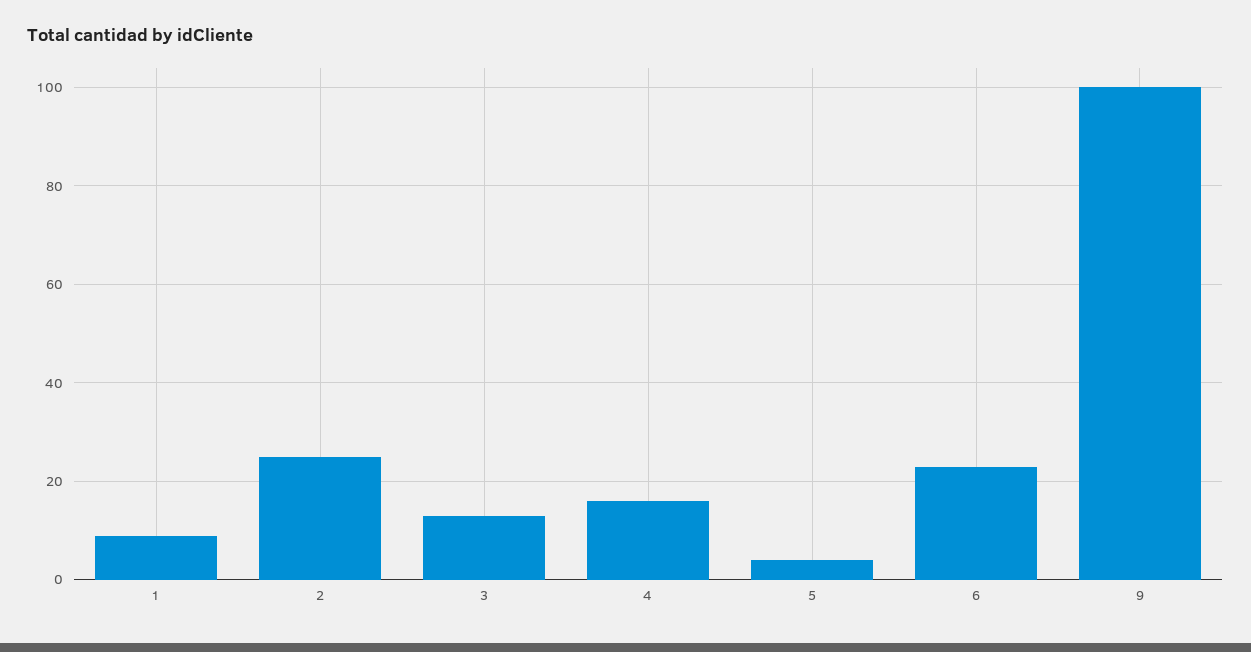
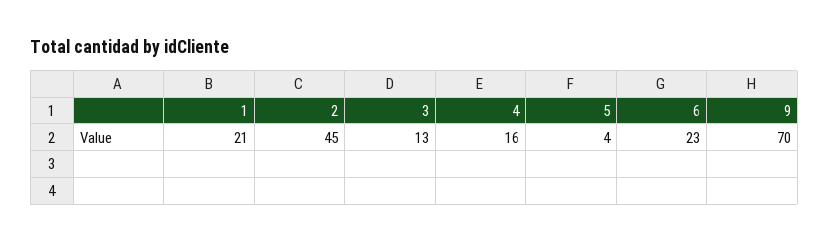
  {
-   "1": 10,
+   "1": 21,
-   "2": 25,
+   "2": 45,
    "3": 13,
    "4": 16,
    "5": 4,
    "6": 23,
-   "9": 100
+   "9": 70
  }

